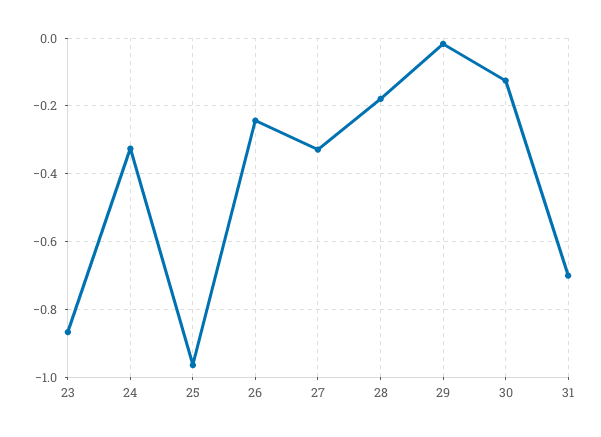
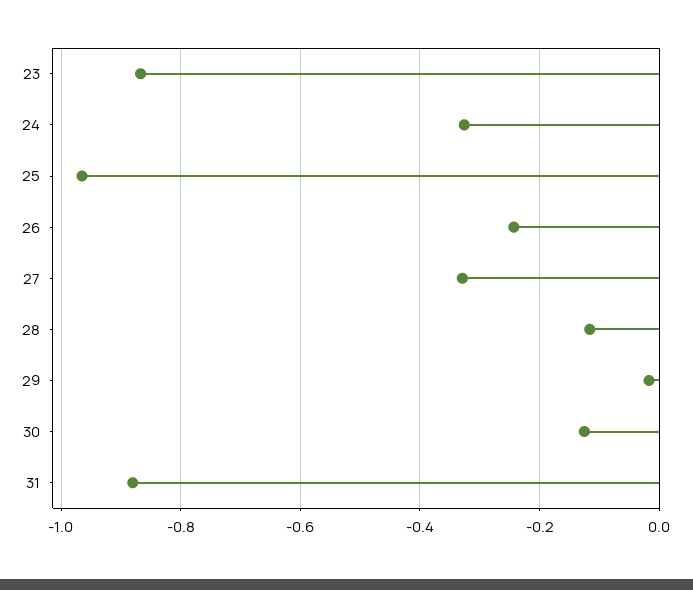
  {
    "23": -0.86,
    "24": -0.32,
    "25": -0.96,
    "26": -0.24,
    "27": -0.32,
-   "28": -0.18,
+   "28": -0.12,
    "29": -0.02,
    "30": -0.12,
-   "31": -0.7
+   "31": -0.88
  }

